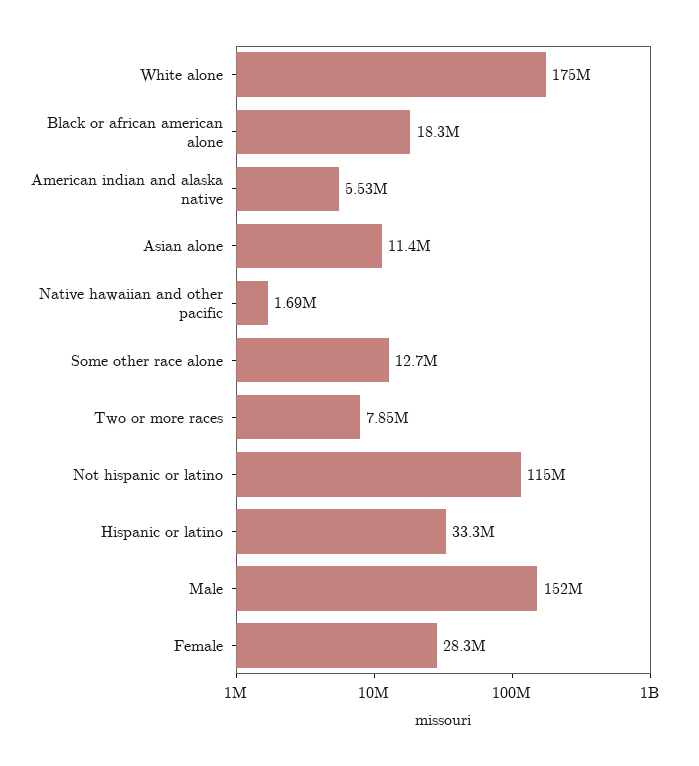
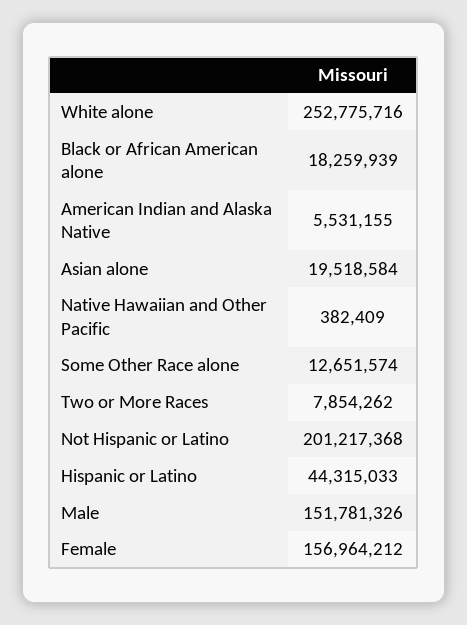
  {
-   "White alone": 175000000,
+   "White alone": 252775716,
    "Black or african american alone": 18259939,
    "American indian and alaska native": 5531155,
-   "Asian alone": 11400000,
+   "Asian alone": 19518584,
-   "Native hawaiian and other pacific": 1690000,
+   "Native hawaiian and other pacific": 382409,
    "Some other race alone": 12651574,
    "Two or more races": 7854262,
-   "Not hispanic or latino": 115000000,
+   "Not hispanic or latino": 201217368,
-   "Hispanic or latino": 33300000,
+   "Hispanic or latino": 44315033,
    "Male": 151781326,
-   "Female": 28300000
+   "Female": 156964212
  }

